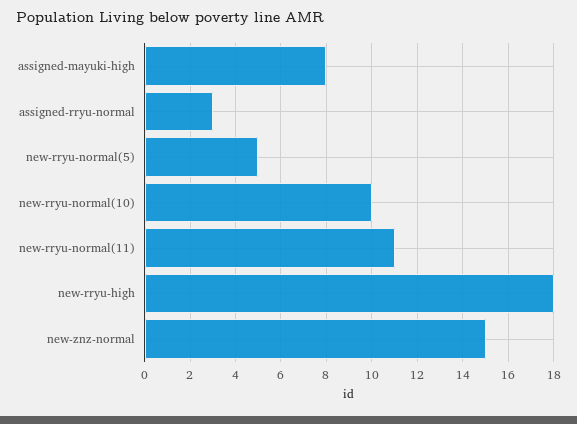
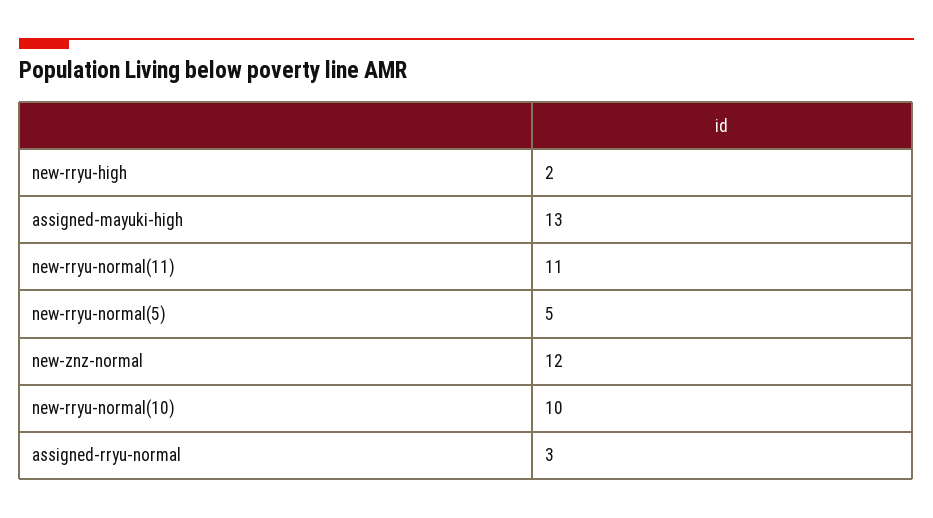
  {
-   "assigned-mayuki-high": 8,
+   "assigned-mayuki-high": 13,
    "assigned-rryu-normal": 3,
    "new-rryu-normal(5)": 5,
    "new-rryu-normal(10)": 10,
    "new-rryu-normal(11)": 11,
-   "new-rryu-high": 18,
+   "new-rryu-high": 2,
-   "new-znz-normal": 15
+   "new-znz-normal": 12
  }

